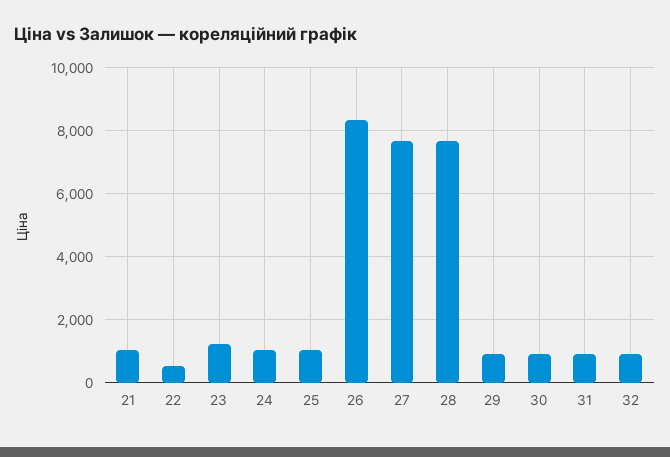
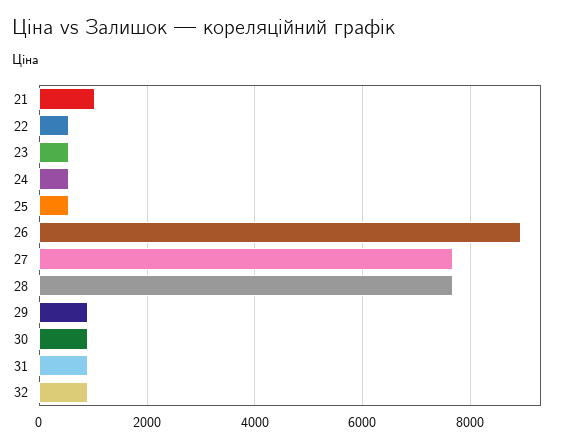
  {
    "21": 1000,
    "22": 600,
-   "23": 1200,
+   "23": 600,
-   "24": 1000,
+   "24": 600,
-   "25": 1000,
+   "25": 600,
-   "26": 8400,
+   "26": 9000,
    "27": 7600,
    "28": 7600,
    "29": 1000,
    "30": 1000,
    "31": 1000,
    "32": 1000
  }

